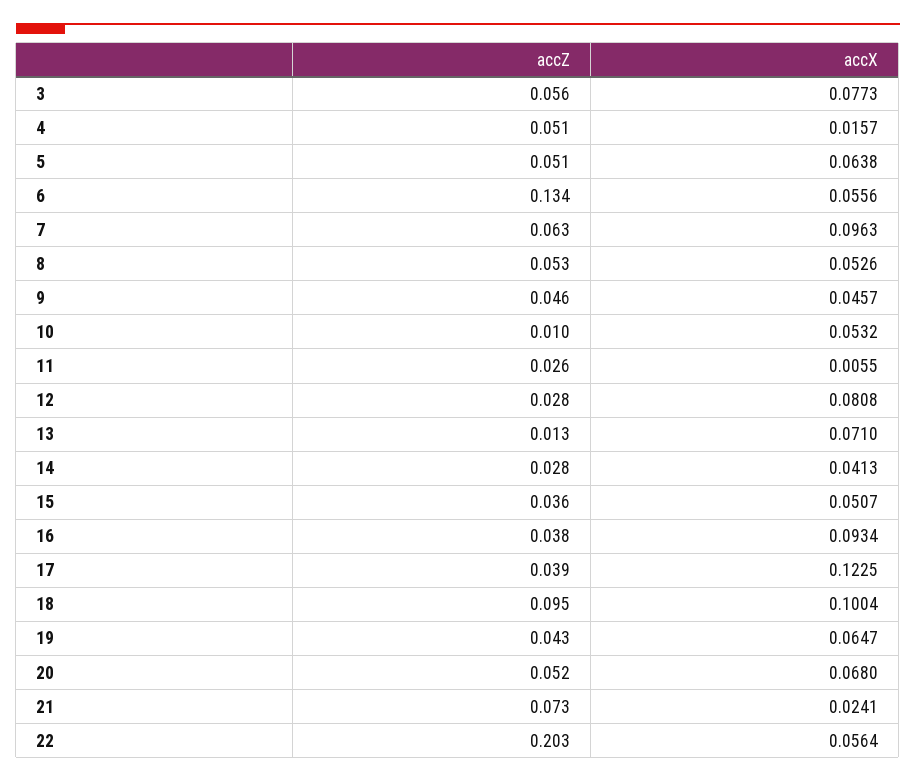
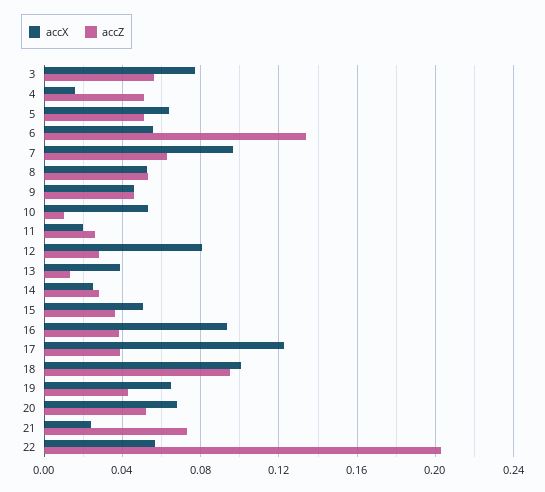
  {
    "accZ": {
      "3": 0.056,
      "4": 0.051,
      "5": 0.051,
      "6": 0.134,
      "7": 0.063,
      "8": 0.053,
      "9": 0.046,
      "10": 0.01,
      "11": 0.026,
      "12": 0.028,
      "13": 0.013,
      "14": 0.028,
      "15": 0.036,
      "16": 0.038,
      "17": 0.039,
      "18": 0.095,
      "19": 0.043,
      "20": 0.052,
      "21": 0.073,
      "22": 0.203
    },
    "accX": {
      "3": 0.0773,
      "4": 0.0157,
      "5": 0.0638,
      "6": 0.0556,
      "7": 0.0963,
      "8": 0.0526,
      "9": 0.0457,
      "10": 0.0532,
-     "11": 0.0055,
+     "11": 0.02,
      "12": 0.0808,
-     "13": 0.071,
+     "13": 0.04,
-     "14": 0.0413,
+     "14": 0.025,
      "15": 0.0507,
      "16": 0.0934,
      "17": 0.1225,
      "18": 0.1004,
      "19": 0.0647,
      "20": 0.068,
      "21": 0.0241,
      "22": 0.0564
    }
  }

